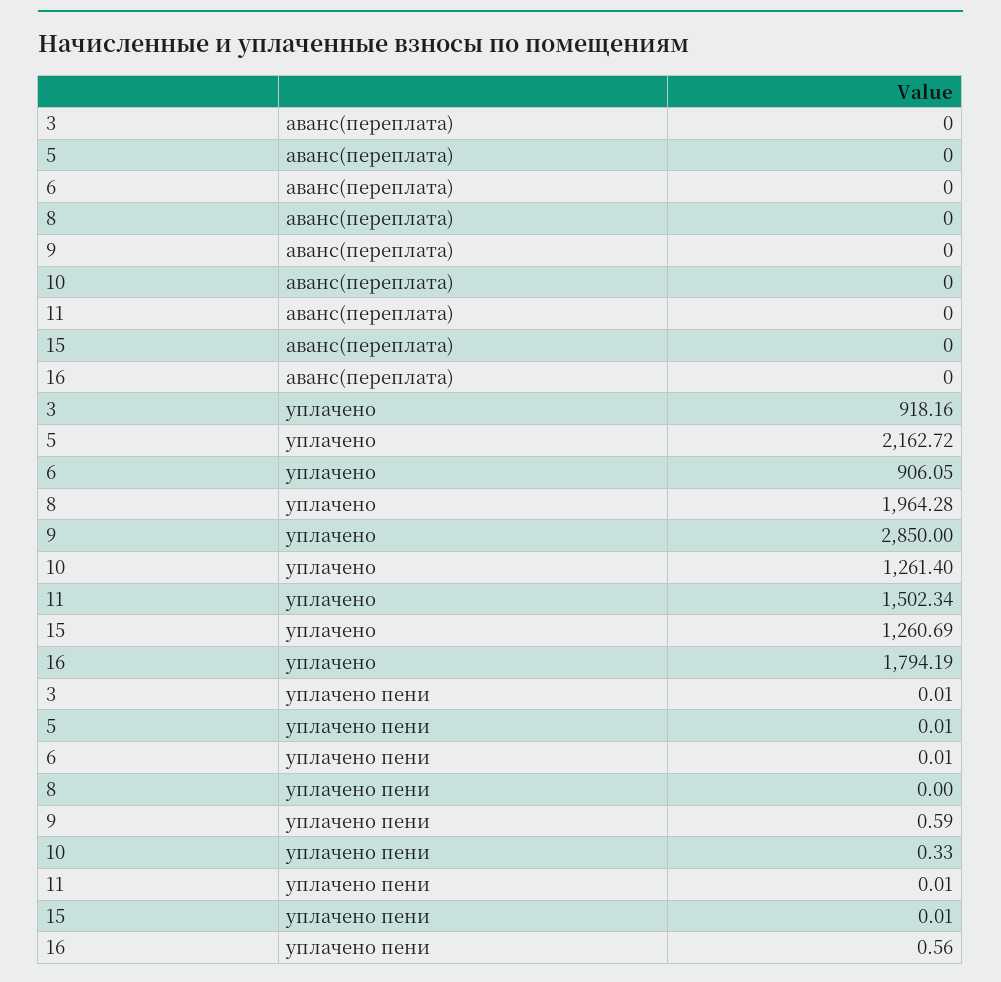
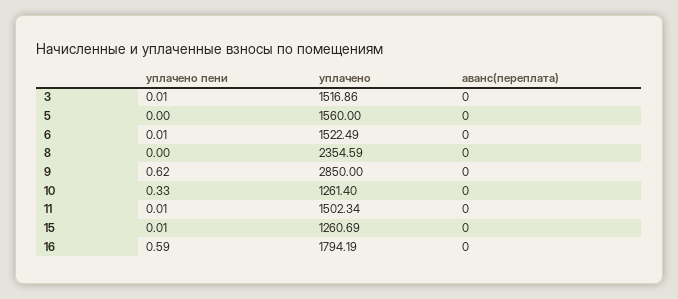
  {
    "3": {
      "аванс(переплата)": 0,
-     "уплачено": 918.16,
+     "уплачено": 1516.86,
      "уплачено пени": 0.01
    },
    "5": {
      "аванс(переплата)": 0,
-     "уплачено": 2162.72,
+     "уплачено": 1560,
-     "уплачено пени": 0.01
+     "уплачено пени": 0
    },
    "6": {
      "аванс(переплата)": 0,
-     "уплачено": 906.05,
+     "уплачено": 1522.49,
      "уплачено пени": 0.01
    },
    "8": {
      "аванс(переплата)": 0,
-     "уплачено": 1964.28,
+     "уплачено": 2354.59,
      "уплачено пени": 0
    },
    "9": {
      "аванс(переплата)": 0,
      "уплачено": 2850,
-     "уплачено пени": 0.59
+     "уплачено пени": 0.62
    },
    "10": {
      "аванс(переплата)": 0,
      "уплачено": 1261.4,
      "уплачено пени": 0.33
    },
    "11": {
      "аванс(переплата)": 0,
      "уплачено": 1502.34,
      "уплачено пени": 0.01
    },
    "15": {
      "аванс(переплата)": 0,
      "уплачено": 1260.69,
      "уплачено пени": 0.01
    },
    "16": {
      "аванс(переплата)": 0,
      "уплачено": 1794.19,
-     "уплачено пени": 0.56
+     "уплачено пени": 0.59
    }
  }

